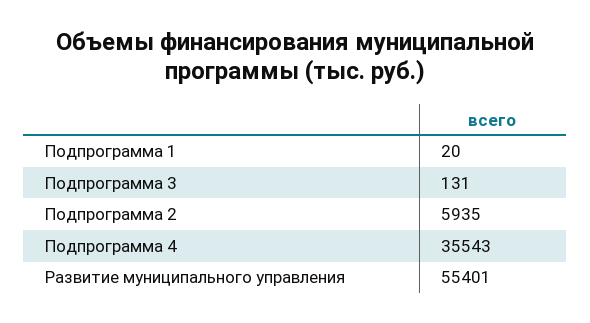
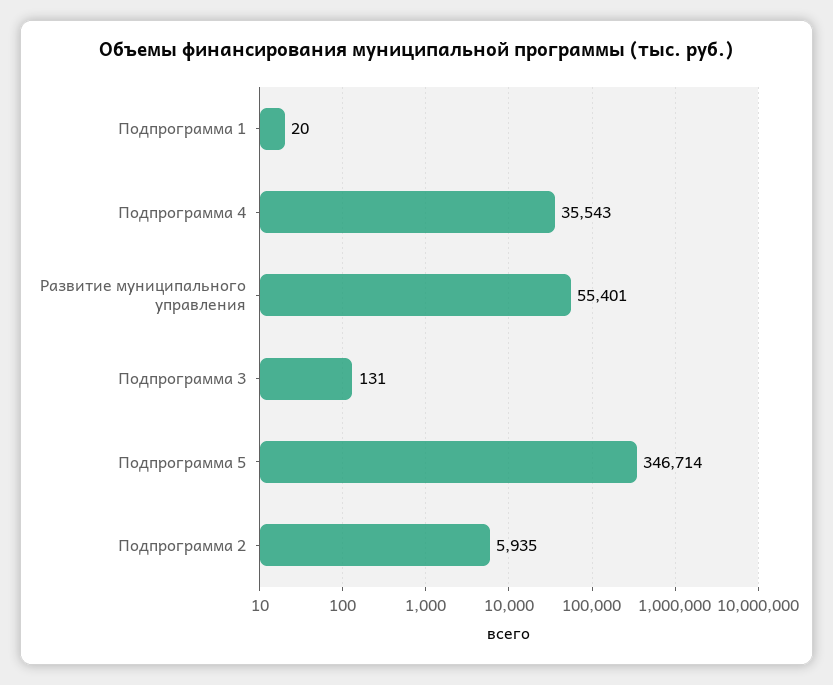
  {
    "Подпрограмма 1": 20,
    "Подпрограмма 3": 131,
    "Подпрограмма 2": 5935,
    "Подпрограмма 4": 35543,
-   "Развитие муниципального управления": 55401
+   "Развитие муниципального управления": 55401,
+   "Подпрограмма 5": 346714
  }

